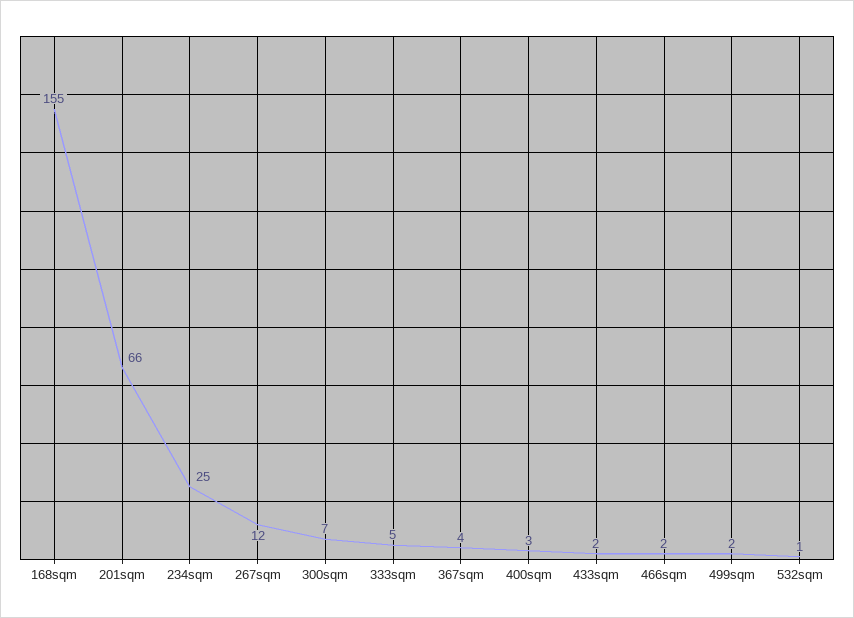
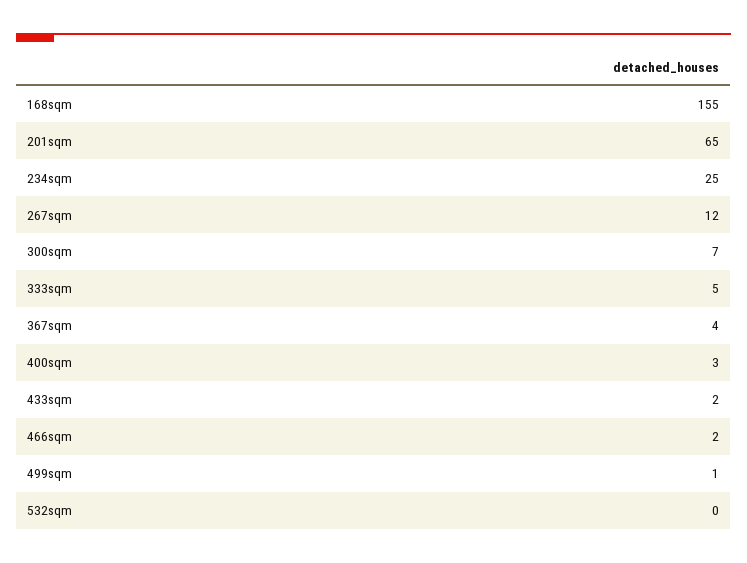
  {
    "168sqm": 155,
-   "201sqm": 66,
+   "201sqm": 65,
    "234sqm": 25,
    "267sqm": 12,
    "300sqm": 7,
    "333sqm": 5,
    "367sqm": 4,
    "400sqm": 3,
    "433sqm": 2,
    "466sqm": 2,
-   "499sqm": 2,
+   "499sqm": 1,
-   "532sqm": 1
+   "532sqm": 0
  }

